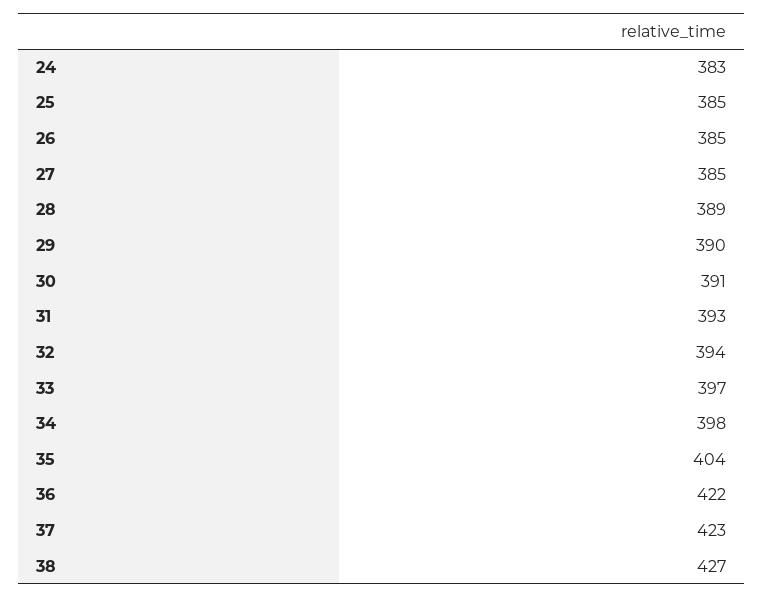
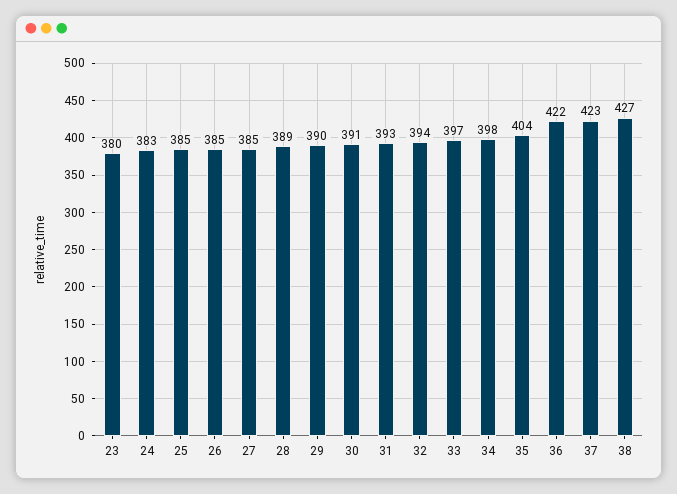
  {
    "24": 383,
    "25": 385,
    "26": 385,
    "27": 385,
    "28": 389,
    "29": 390,
    "30": 391,
    "31": 393,
    "32": 394,
    "33": 397,
    "34": 398,
    "35": 404,
    "36": 422,
    "37": 423,
-   "38": 427
+   "38": 427,
+   "23": 380
  }

